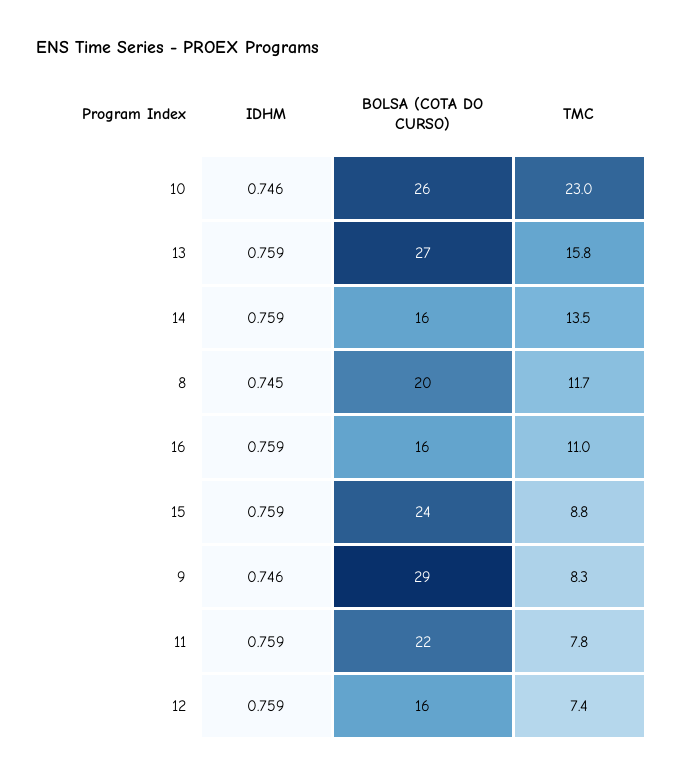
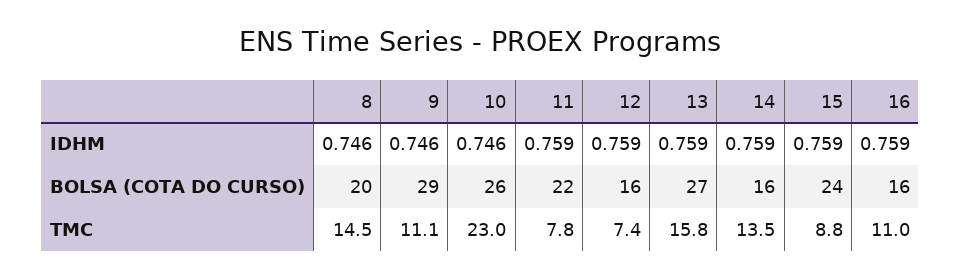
  {
    "IDHM": {
      "10": 0.746,
      "13": 0.759,
      "14": 0.759,
-     "8": 0.745,
+     "8": 0.746,
      "16": 0.759,
      "15": 0.759,
      "9": 0.746,
      "11": 0.759,
      "12": 0.759
    },
    "BOLSA (COTA DO CURSO)": {
      "10": 26,
      "13": 27,
      "14": 16,
      "8": 20,
      "16": 16,
      "15": 24,
      "9": 29,
      "11": 22,
      "12": 16
    },
    "TMC": {
      "10": 23,
      "13": 15.8,
      "14": 13.5,
-     "8": 11.7,
+     "8": 14.5,
      "16": 11,
      "15": 8.8,
-     "9": 8.3,
+     "9": 11.1,
      "11": 7.8,
      "12": 7.4
    }
  }

